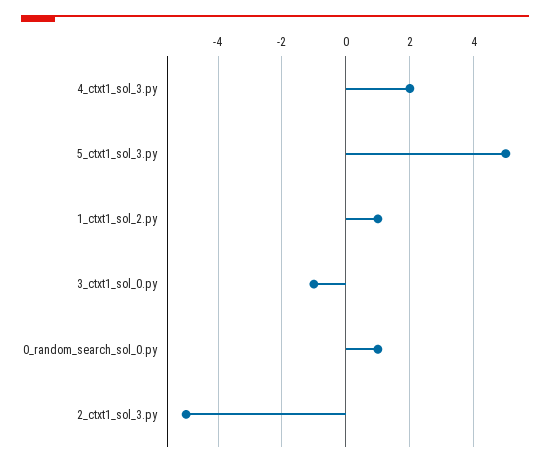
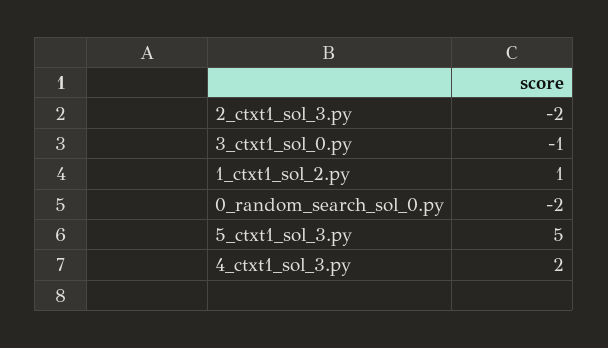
  {
    "4_ctxt1_sol_3.py": 2,
    "5_ctxt1_sol_3.py": 5,
    "1_ctxt1_sol_2.py": 1,
    "3_ctxt1_sol_0.py": -1,
-   "0_random_search_sol_0.py": 1,
+   "0_random_search_sol_0.py": -2,
-   "2_ctxt1_sol_3.py": -5
+   "2_ctxt1_sol_3.py": -2
  }

